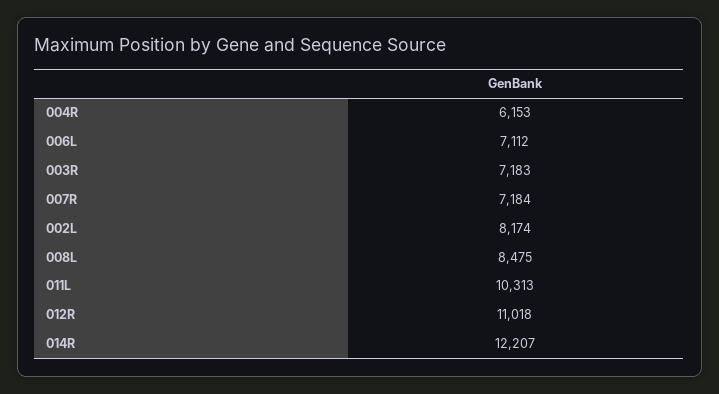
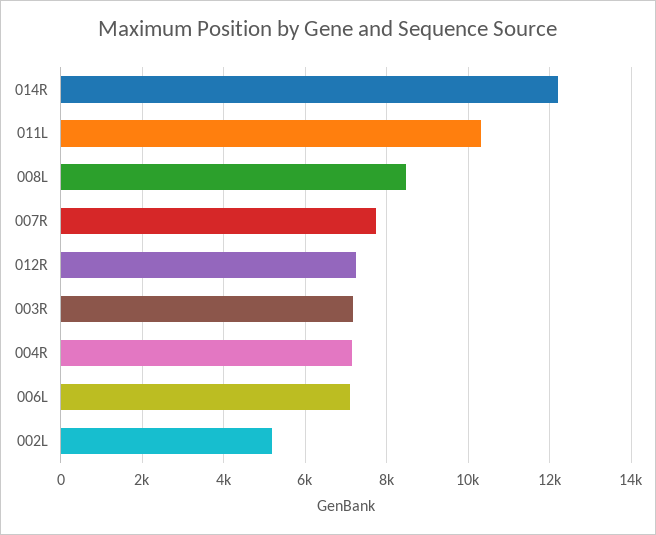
  {
-   "004R": 6153,
+   "004R": 7200,
    "006L": 7112,
    "003R": 7183,
-   "007R": 7184,
+   "007R": 7800,
-   "002L": 8174,
+   "002L": 5200,
    "008L": 8475,
    "011L": 10313,
-   "012R": 11018,
+   "012R": 7200,
    "014R": 12207
  }

